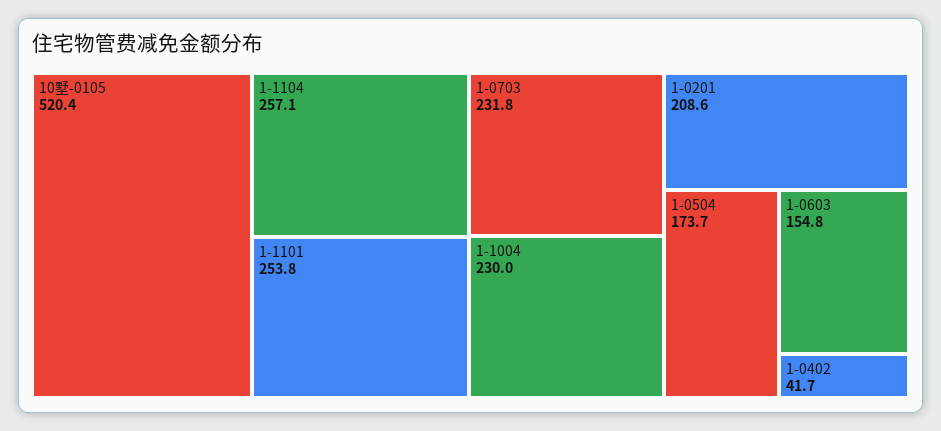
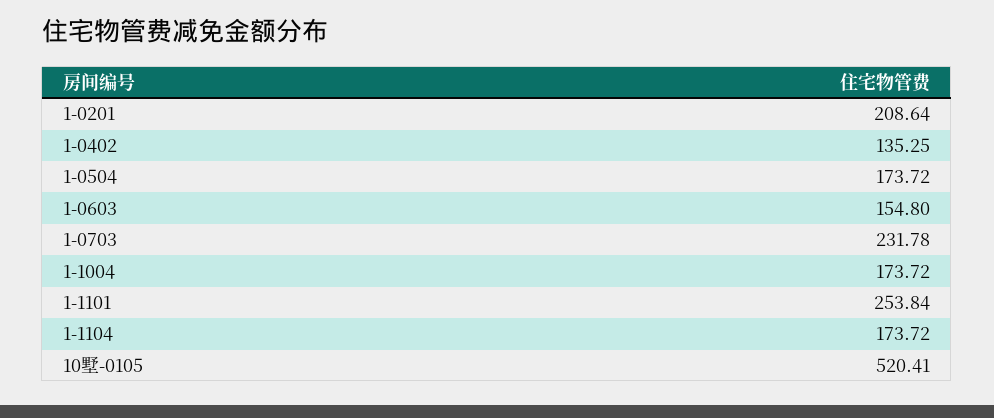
  {
    "10墅-0105": 520.41,
-   "1-1104": 257.1,
+   "1-1104": 173.72,
    "1-1101": 253.84,
    "1-0703": 231.78,
-   "1-1004": 230,
+   "1-1004": 173.72,
    "1-0201": 208.64,
    "1-0504": 173.72,
    "1-0603": 154.8,
-   "1-0402": 41.7
+   "1-0402": 135.25
  }

